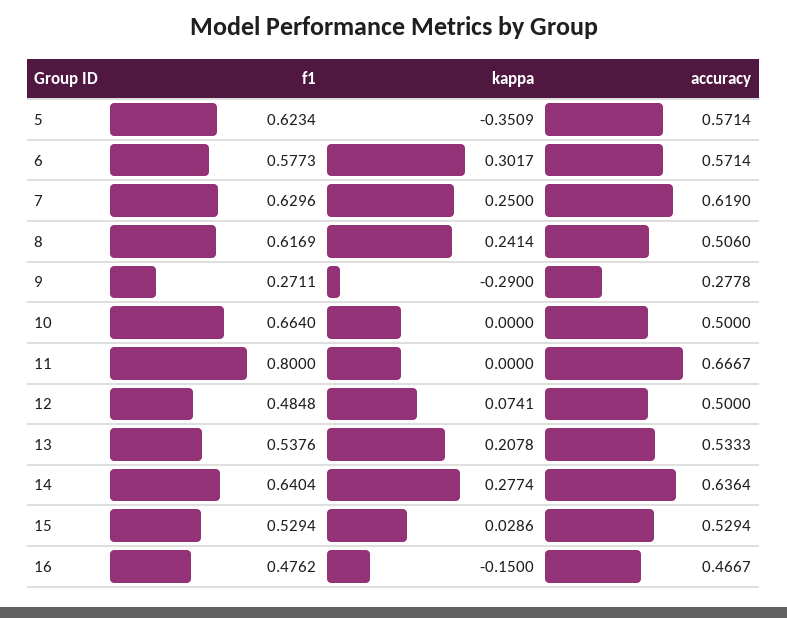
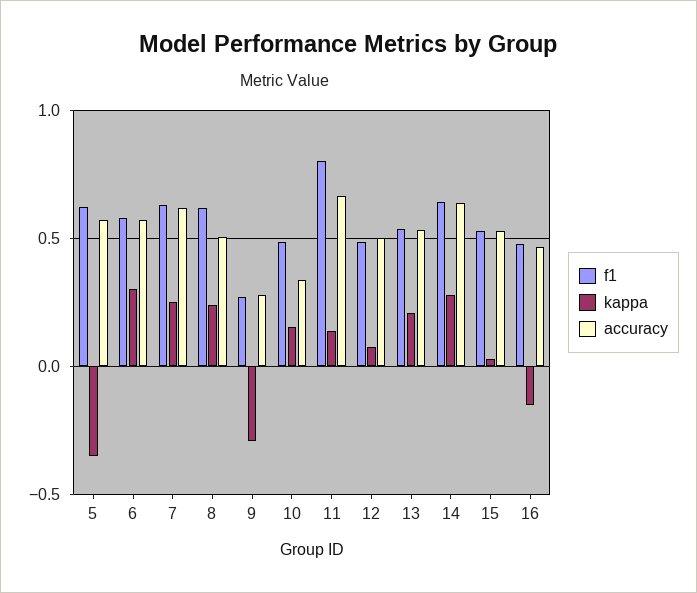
  {
    "f1": {
      "5": 0.6234,
      "6": 0.5773,
      "7": 0.6296,
      "8": 0.6169,
      "9": 0.2711,
-     "10": 0.664,
+     "10": 0.5,
      "11": 0.8,
      "12": 0.4848,
      "13": 0.5376,
      "14": 0.6404,
      "15": 0.5294,
      "16": 0.4762
    },
    "kappa": {
      "5": -0.3509,
      "6": 0.3017,
      "7": 0.25,
      "8": 0.2414,
      "9": -0.29,
-     "10": 0,
+     "10": 0.15,
-     "11": 0,
+     "11": 0.15,
      "12": 0.0741,
      "13": 0.2078,
      "14": 0.2774,
      "15": 0.0286,
      "16": -0.15
    },
    "accuracy": {
      "5": 0.5714,
      "6": 0.5714,
      "7": 0.619,
      "8": 0.506,
      "9": 0.2778,
-     "10": 0.5,
+     "10": 0.35,
      "11": 0.6667,
      "12": 0.5,
      "13": 0.5333,
      "14": 0.6364,
      "15": 0.5294,
      "16": 0.4667
    }
  }

